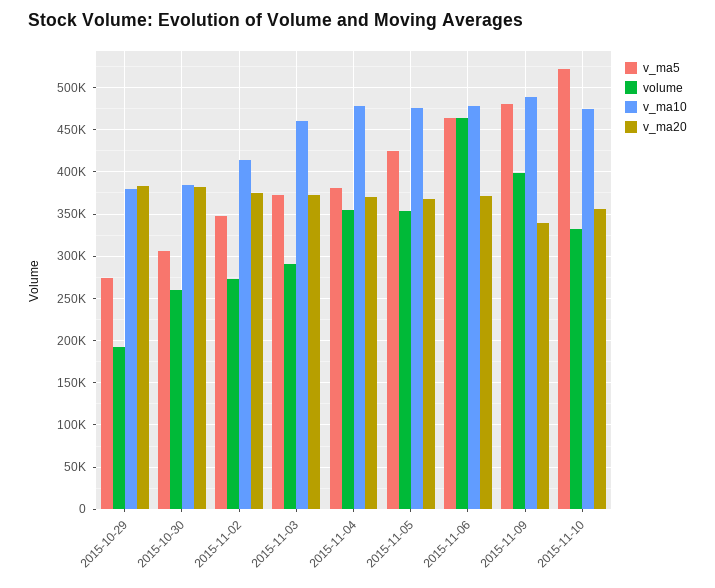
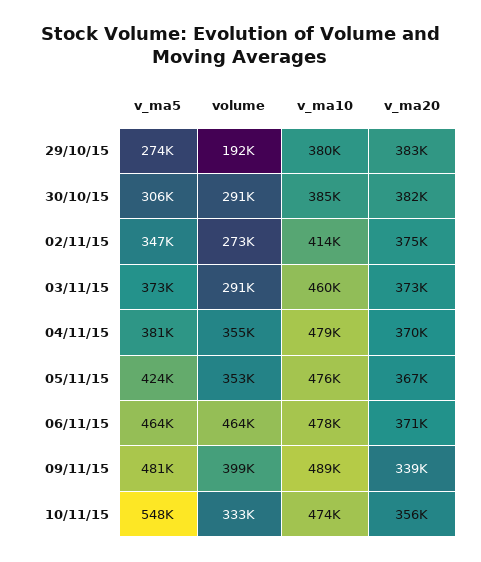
  {
    "v_ma5": {
      "2015-10-29": 274000,
      "2015-10-30": 306000,
      "2015-11-02": 347000,
      "2015-11-03": 373000,
      "2015-11-04": 381000,
      "2015-11-05": 424000,
      "2015-11-06": 464000,
      "2015-11-09": 481000,
-     "2015-11-10": 520000
+     "2015-11-10": 548000
    },
    "volume": {
      "2015-10-29": 192000,
-     "2015-10-30": 260000,
+     "2015-10-30": 291000,
      "2015-11-02": 273000,
      "2015-11-03": 291000,
      "2015-11-04": 355000,
      "2015-11-05": 353000,
      "2015-11-06": 464000,
      "2015-11-09": 399000,
      "2015-11-10": 333000
    },
    "v_ma10": {
      "2015-10-29": 380000,
      "2015-10-30": 385000,
      "2015-11-02": 414000,
      "2015-11-03": 460000,
      "2015-11-04": 479000,
      "2015-11-05": 476000,
      "2015-11-06": 478000,
      "2015-11-09": 489000,
      "2015-11-10": 474000
    },
    "v_ma20": {
      "2015-10-29": 383000,
      "2015-10-30": 382000,
      "2015-11-02": 375000,
      "2015-11-03": 373000,
      "2015-11-04": 370000,
      "2015-11-05": 367000,
      "2015-11-06": 371000,
      "2015-11-09": 339000,
      "2015-11-10": 356000
    }
  }

